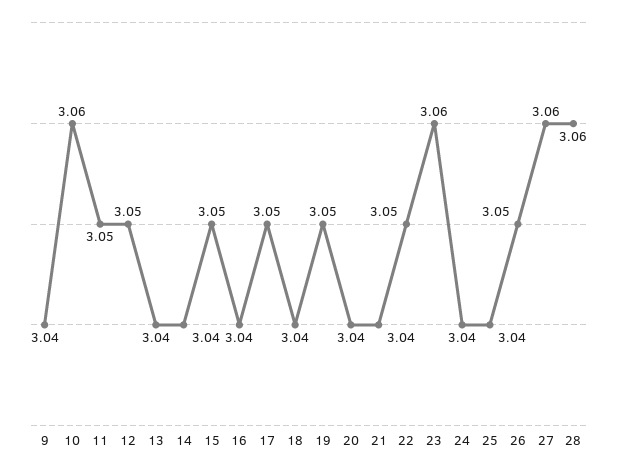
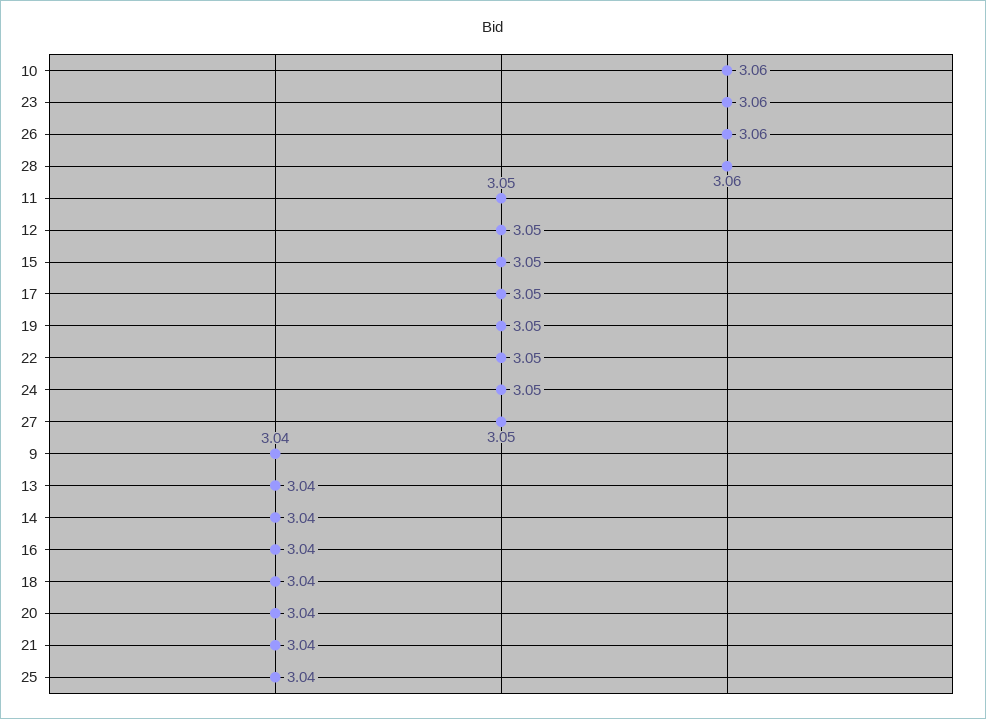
  {
    "9": 3.04,
    "10": 3.06,
    "11": 3.05,
    "12": 3.05,
    "13": 3.04,
    "14": 3.04,
    "15": 3.05,
    "16": 3.04,
    "17": 3.05,
    "18": 3.04,
    "19": 3.05,
    "20": 3.04,
    "21": 3.04,
    "22": 3.05,
    "23": 3.06,
-   "24": 3.04,
+   "24": 3.05,
    "25": 3.04,
-   "26": 3.05,
+   "26": 3.06,
-   "27": 3.06,
+   "27": 3.05,
    "28": 3.06
  }

